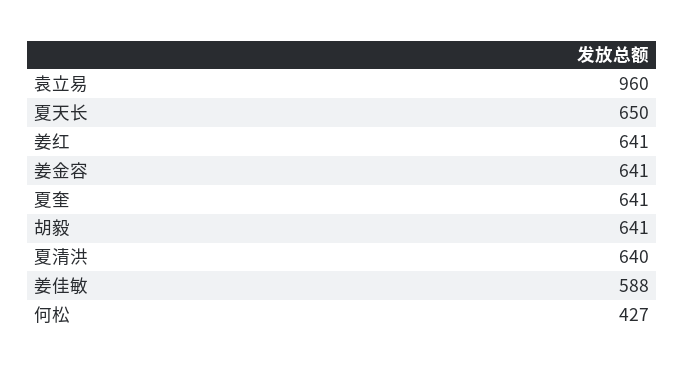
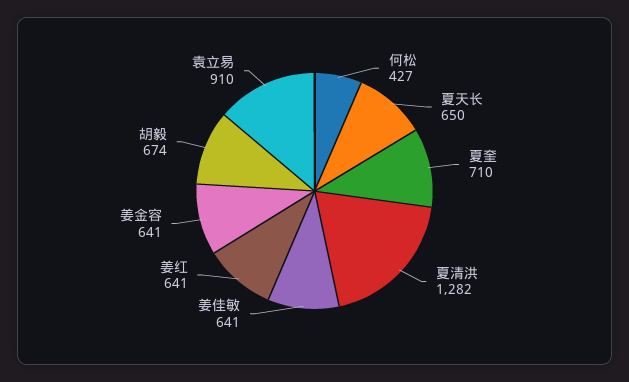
  {
-   "袁立易": 960,
+   "袁立易": 910,
    "夏天长": 650,
    "姜红": 641,
    "姜金容": 641,
-   "夏奎": 641,
+   "夏奎": 710,
-   "胡毅": 641,
+   "胡毅": 674,
-   "夏清洪": 640,
+   "夏清洪": 1282,
-   "姜佳敏": 588,
+   "姜佳敏": 641,
    "何松": 427
  }

